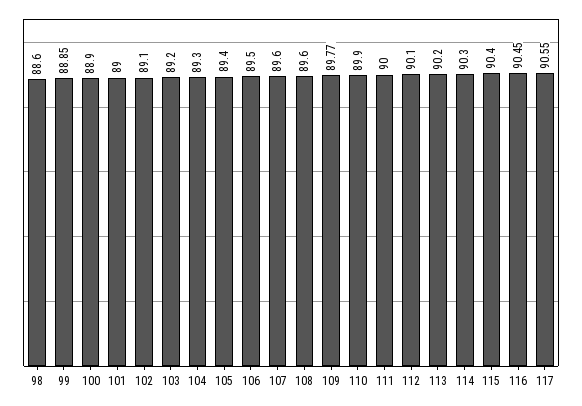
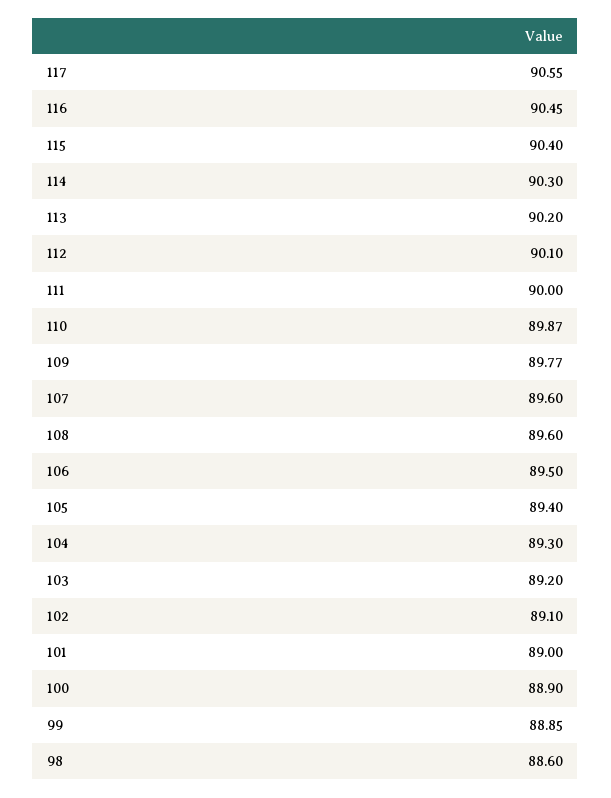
  {
    "98": 88.6,
    "99": 88.85,
    "100": 88.9,
    "101": 89,
    "102": 89.1,
    "103": 89.2,
    "104": 89.3,
    "105": 89.4,
    "106": 89.5,
    "107": 89.6,
    "108": 89.6,
    "109": 89.77,
-   "110": 89.9,
+   "110": 89.87,
    "111": 90,
    "112": 90.1,
    "113": 90.2,
    "114": 90.3,
    "115": 90.4,
    "116": 90.45,
    "117": 90.55
  }

